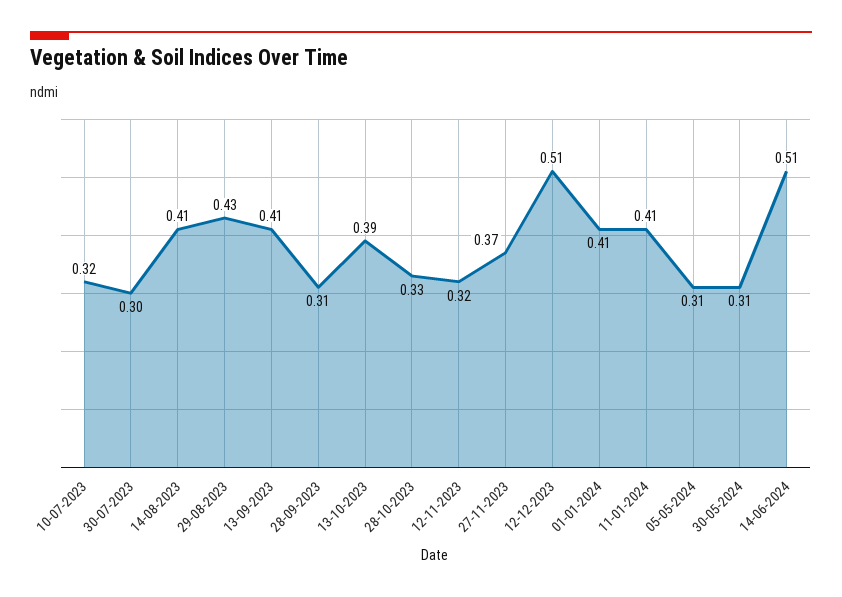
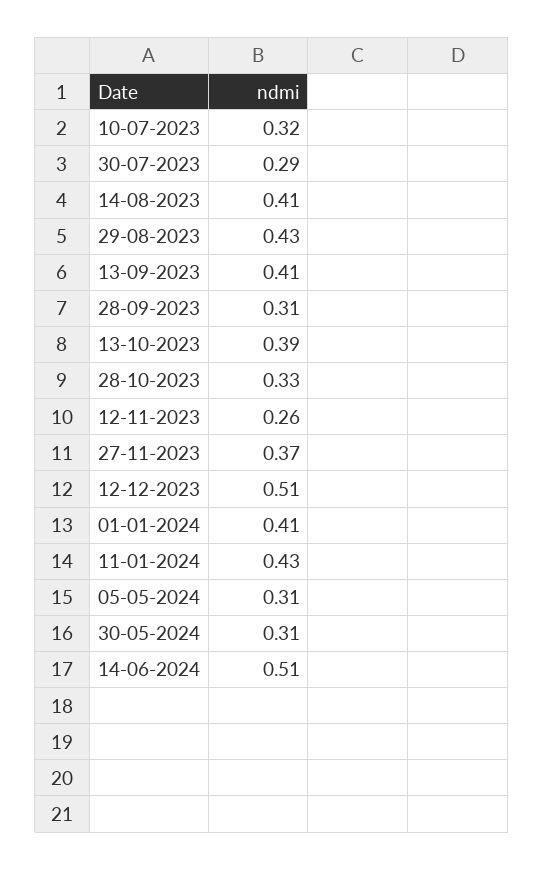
  {
    "10-07-2023": 0.32,
-   "30-07-2023": 0.3,
+   "30-07-2023": 0.29,
    "14-08-2023": 0.41,
    "29-08-2023": 0.43,
    "13-09-2023": 0.41,
    "28-09-2023": 0.31,
    "13-10-2023": 0.39,
    "28-10-2023": 0.33,
-   "12-11-2023": 0.32,
+   "12-11-2023": 0.26,
    "27-11-2023": 0.37,
    "12-12-2023": 0.51,
    "01-01-2024": 0.41,
-   "11-01-2024": 0.41,
+   "11-01-2024": 0.43,
    "05-05-2024": 0.31,
    "30-05-2024": 0.31,
    "14-06-2024": 0.51
  }

